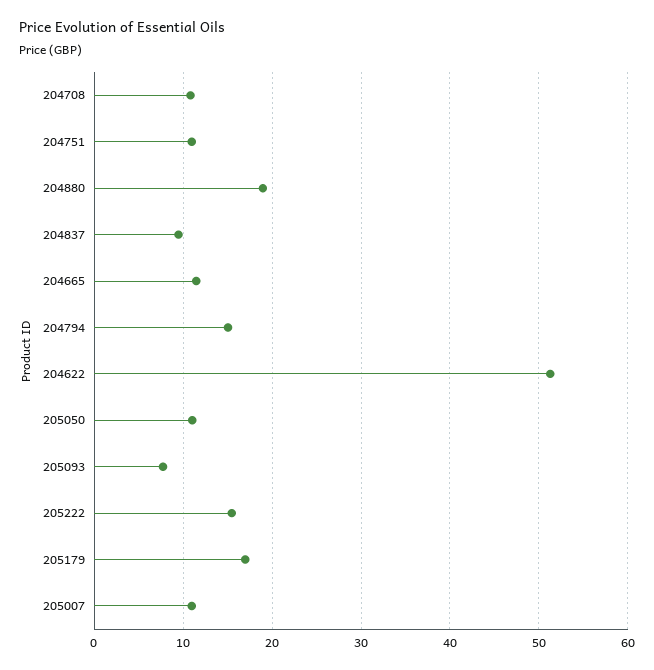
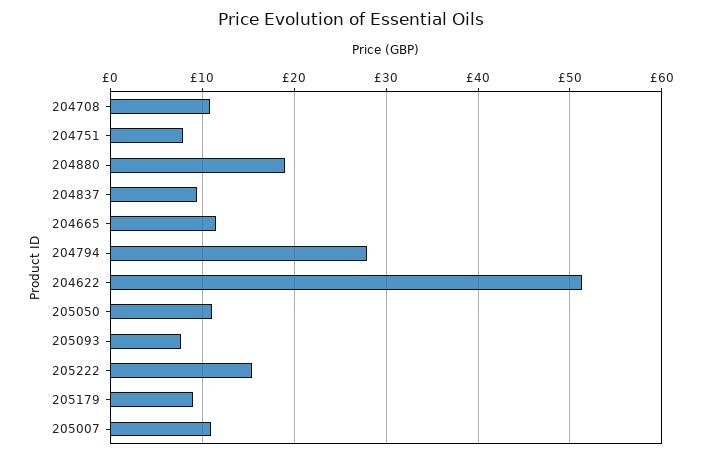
  {
    "204708": 11,
-   "204751": 11,
+   "204751": 8,
    "204880": 19,
    "204837": 9,
    "204665": 11,
-   "204794": 15,
+   "204794": 28,
    "204622": 51,
    "205050": 11,
    "205093": 8,
    "205222": 15,
-   "205179": 17,
+   "205179": 9,
    "205007": 11
  }

